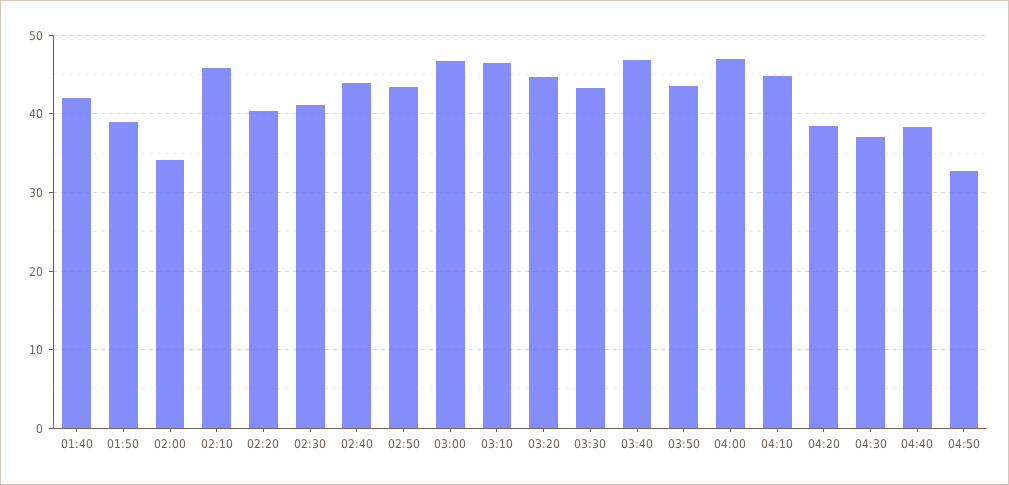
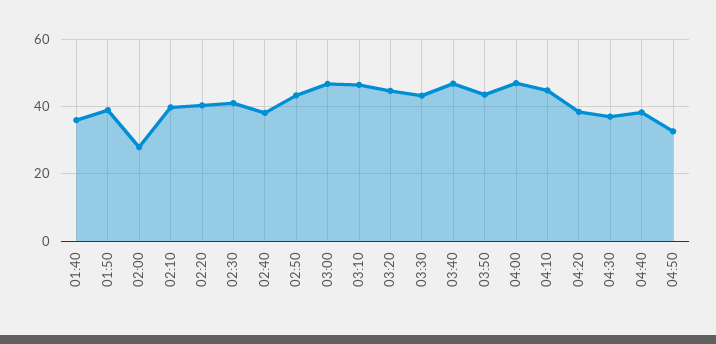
  {
-   "01:40": 42,
+   "01:40": 36,
    "01:50": 39,
-   "02:00": 34,
+   "02:00": 28,
-   "02:10": 46,
+   "02:10": 40,
    "02:20": 40,
    "02:30": 41,
-   "02:40": 44,
+   "02:40": 38,
    "02:50": 43,
    "03:00": 47,
    "03:10": 47,
    "03:20": 45,
    "03:30": 43,
    "03:40": 47,
    "03:50": 44,
    "04:00": 47,
    "04:10": 45,
    "04:20": 39,
    "04:30": 37,
    "04:40": 38,
    "04:50": 33
  }

